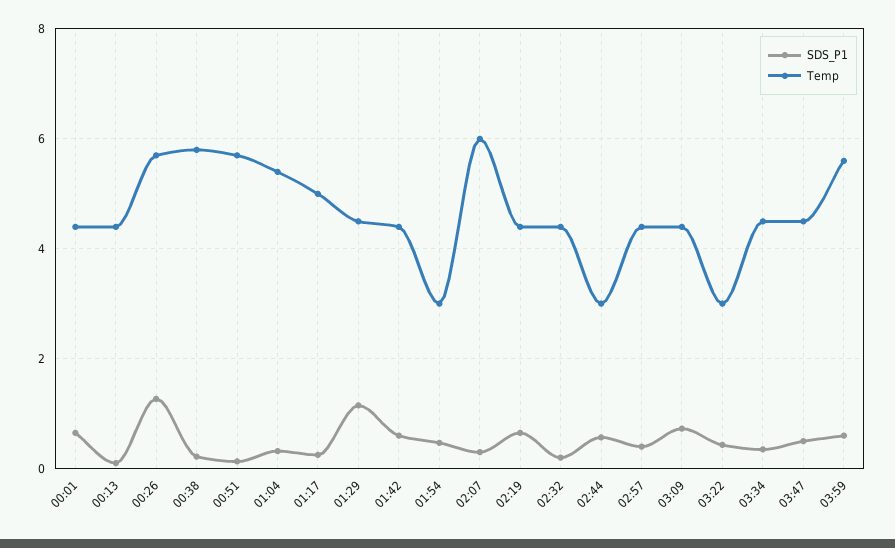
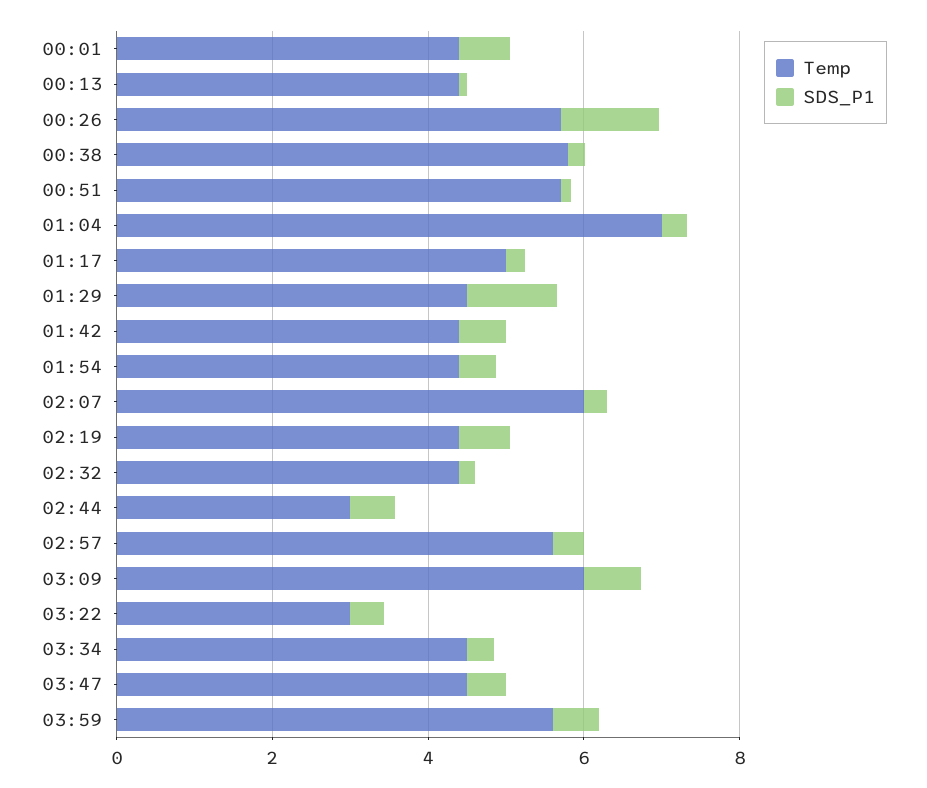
  {
    "SDS_P1": {
      "00:01": 0.6,
      "00:13": 0.2,
      "00:26": 1.2,
      "00:38": 0.2,
      "00:51": 0.2,
      "01:04": 0.4,
      "01:17": 0.2,
      "01:29": 1.2,
      "01:42": 0.6,
      "01:54": 0.4,
      "02:07": 0.4,
      "02:19": 0.6,
      "02:32": 0.2,
      "02:44": 0.6,
      "02:57": 0.4,
      "03:09": 0.8,
      "03:22": 0.4,
      "03:34": 0.4,
      "03:47": 0.6,
      "03:59": 0.6
    },
    "Temp": {
      "00:01": 4.4,
      "00:13": 4.4,
      "00:26": 5.8,
      "00:38": 5.8,
      "00:51": 5.8,
-     "01:04": 5.4,
+     "01:04": 7,
      "01:17": 5,
      "01:29": 4.6,
      "01:42": 4.4,
-     "01:54": 3,
+     "01:54": 4.5,
      "02:07": 6,
      "02:19": 4.4,
      "02:32": 4.4,
      "02:44": 3,
-     "02:57": 4.4,
+     "02:57": 5.5,
-     "03:09": 4.4,
+     "03:09": 6,
      "03:22": 3,
      "03:34": 4.6,
      "03:47": 4.6,
      "03:59": 5.6
    }
  }

